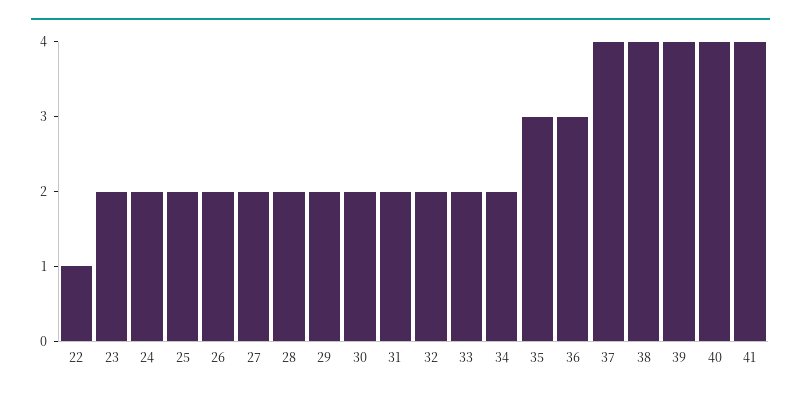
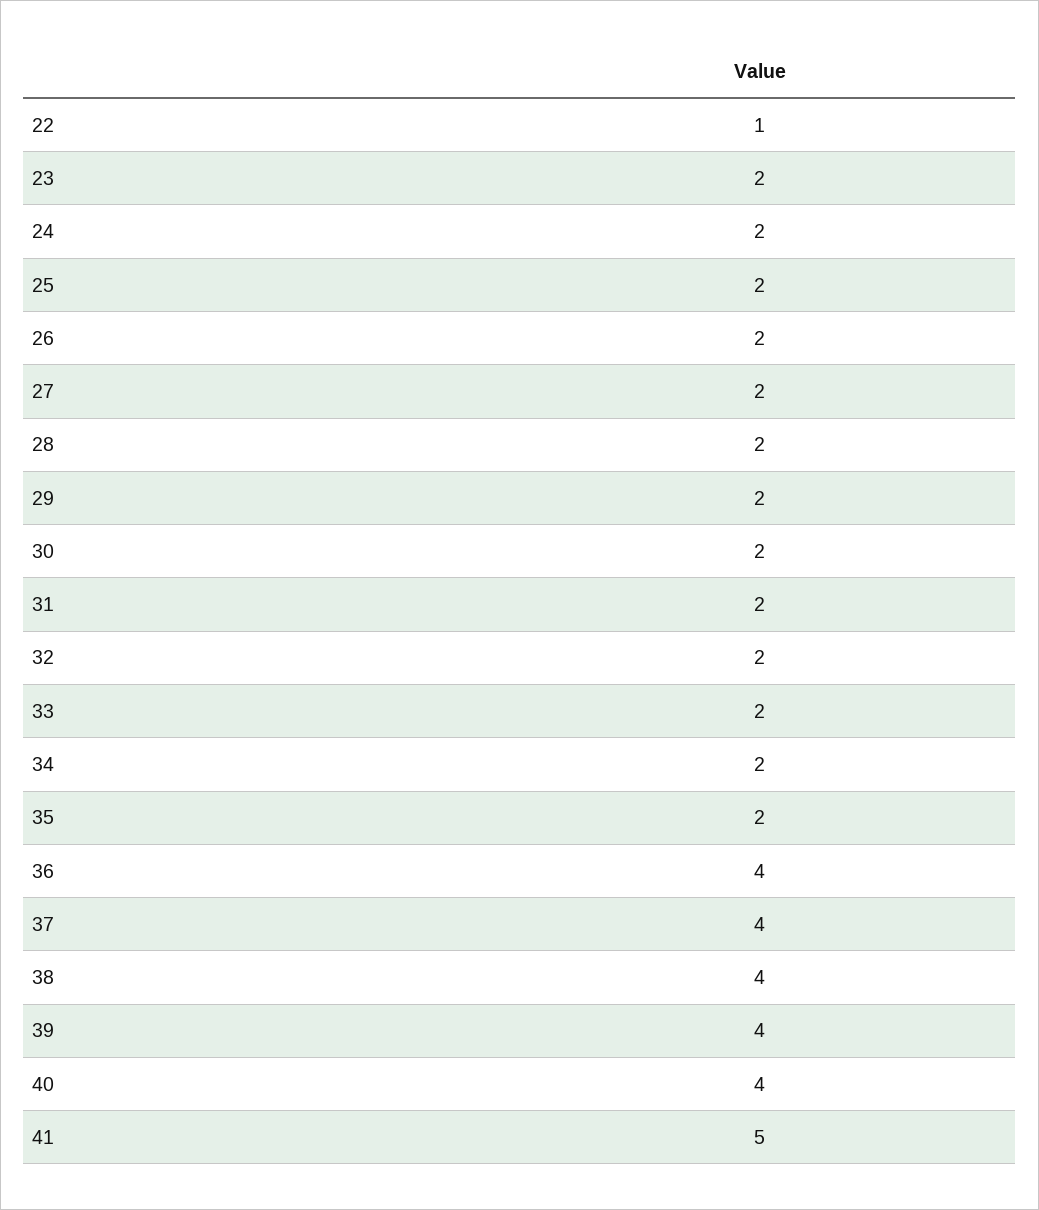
  {
    "22": 1,
    "23": 2,
    "24": 2,
    "25": 2,
    "26": 2,
    "27": 2,
    "28": 2,
    "29": 2,
    "30": 2,
    "31": 2,
    "32": 2,
    "33": 2,
    "34": 2,
-   "35": 3,
+   "35": 2,
-   "36": 3,
+   "36": 4,
    "37": 4,
    "38": 4,
    "39": 4,
    "40": 4,
-   "41": 4
+   "41": 5
  }

